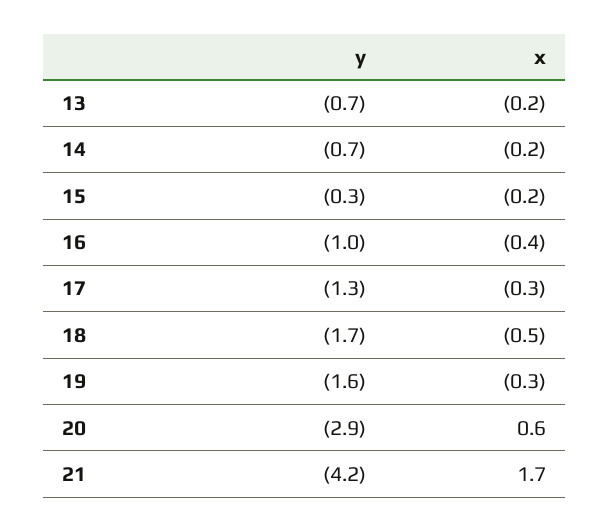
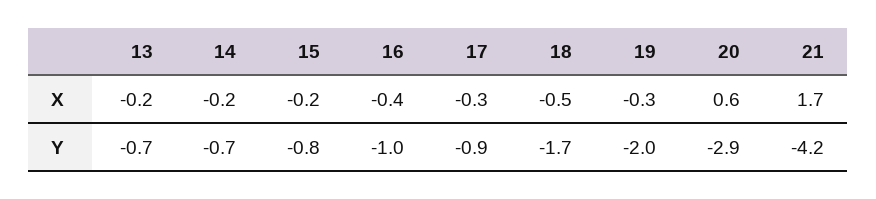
  {
    "y": {
      "13": -0.7,
      "14": -0.7,
-     "15": -0.3,
+     "15": -0.8,
      "16": -1,
-     "17": -1.3,
+     "17": -0.9,
      "18": -1.7,
-     "19": -1.6,
+     "19": -2,
      "20": -2.9,
      "21": -4.2
    },
    "x": {
      "13": -0.2,
      "14": -0.2,
      "15": -0.2,
      "16": -0.4,
      "17": -0.3,
      "18": -0.5,
      "19": -0.3,
      "20": 0.6,
      "21": 1.7
    }
  }

